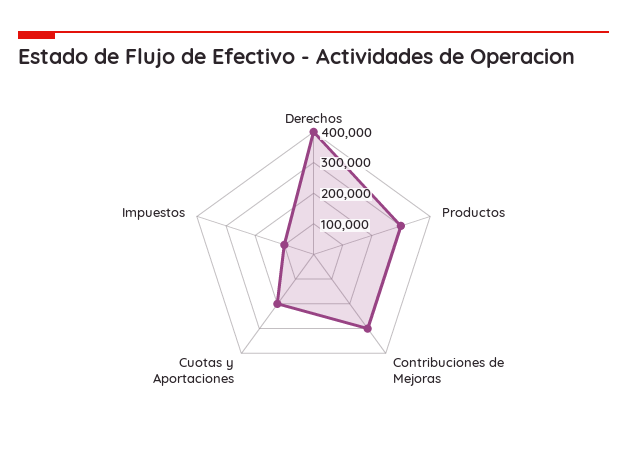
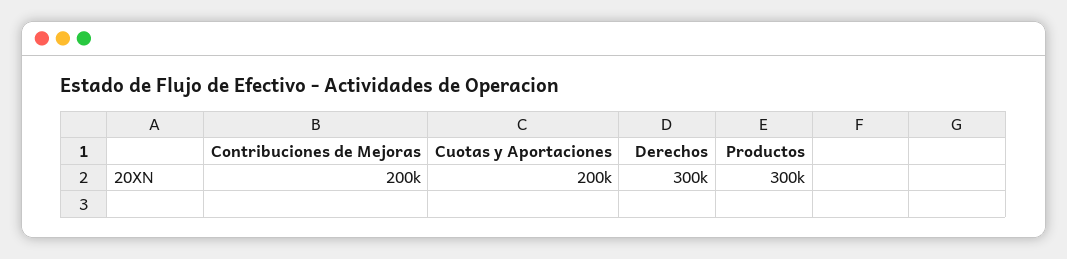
  {
-   "Derechos": 400000,
+   "Derechos": 300000,
    "Productos": 300000,
-   "Contribuciones de Mejoras": 300000,
+   "Contribuciones de Mejoras": 200000,
-   "Cuotas y Aportaciones": 200000,
+   "Cuotas y Aportaciones": 200000
-   "Impuestos": 100000
  }

